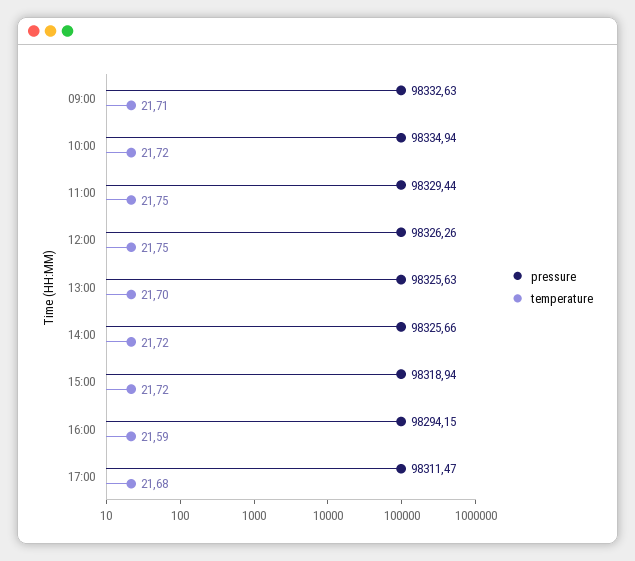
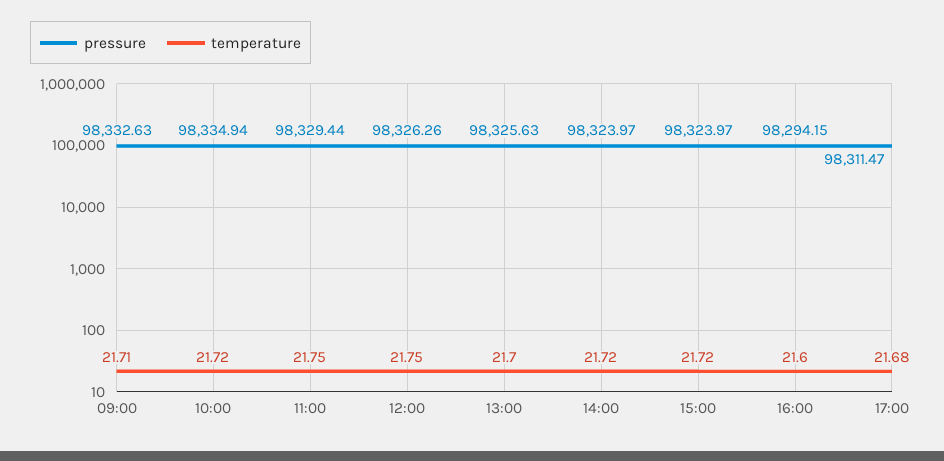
  {
    "pressure": {
      "09:00": 98332.63,
      "10:00": 98334.94,
      "11:00": 98329.44,
      "12:00": 98326.26,
      "13:00": 98325.63,
-     "14:00": 98325.66,
+     "14:00": 98323.97,
-     "15:00": 98318.94,
+     "15:00": 98323.97,
      "16:00": 98294.15,
      "17:00": 98311.47
    },
    "temperature": {
      "09:00": 21.71,
      "10:00": 21.72,
      "11:00": 21.75,
      "12:00": 21.75,
      "13:00": 21.7,
      "14:00": 21.72,
      "15:00": 21.72,
-     "16:00": 21.59,
+     "16:00": 21.6,
      "17:00": 21.68
    }
  }

